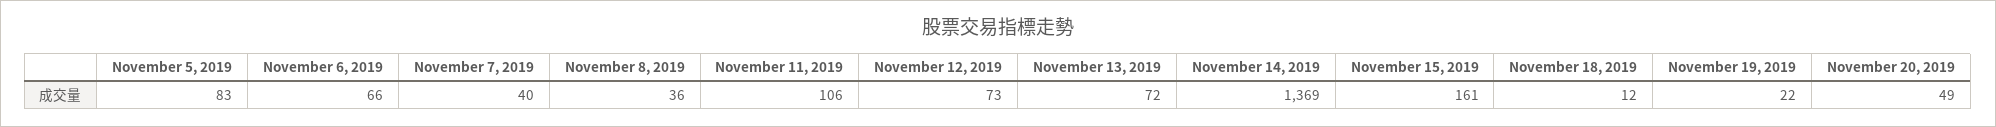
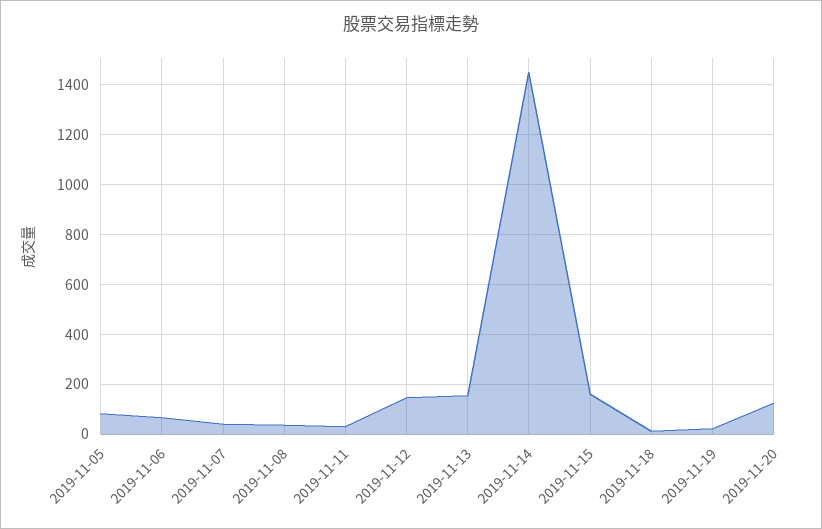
  {
    "November 5, 2019": 83,
    "November 6, 2019": 66,
    "November 7, 2019": 40,
    "November 8, 2019": 36,
-   "November 11, 2019": 106,
+   "November 11, 2019": 25,
-   "November 12, 2019": 73,
+   "November 12, 2019": 150,
-   "November 13, 2019": 72,
+   "November 13, 2019": 150,
-   "November 14, 2019": 1369,
+   "November 14, 2019": 1450,
    "November 15, 2019": 161,
    "November 18, 2019": 12,
    "November 19, 2019": 22,
-   "November 20, 2019": 49
+   "November 20, 2019": 125
  }

